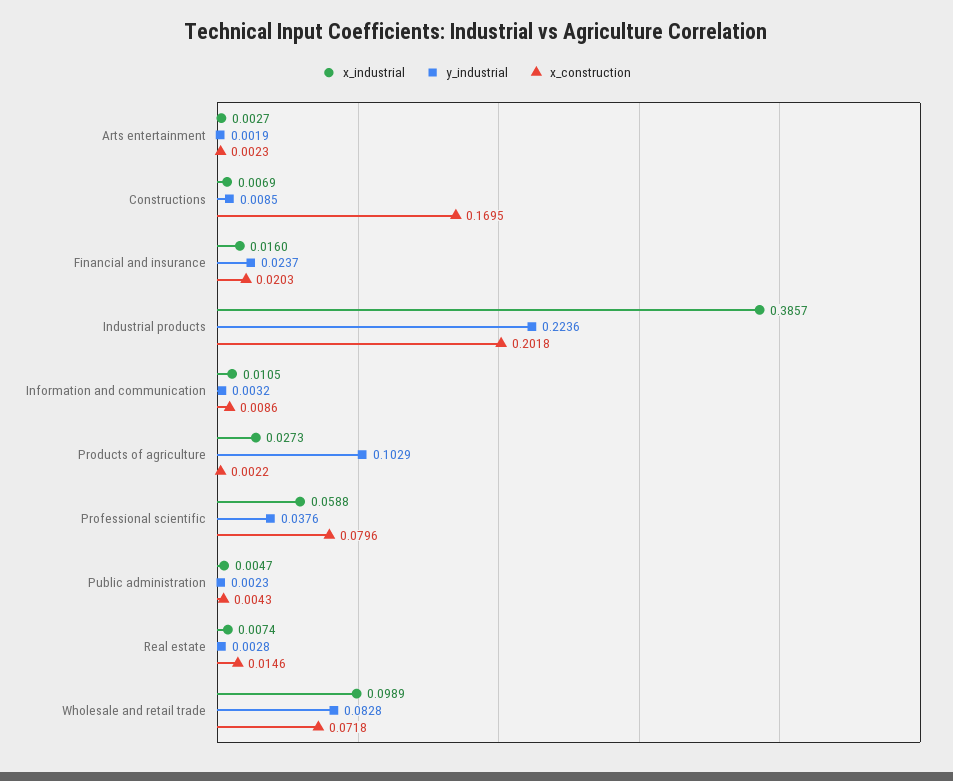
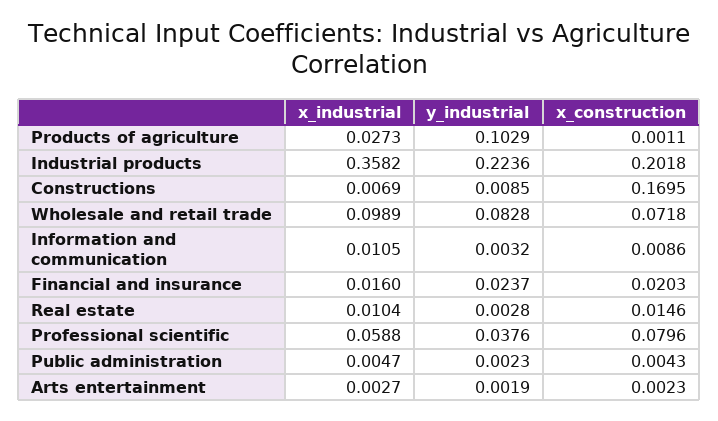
  {
    "x_industrial": {
      "Arts entertainment": 0.0027,
      "Constructions": 0.0069,
      "Financial and insurance": 0.016,
-     "Industrial products": 0.3857,
+     "Industrial products": 0.3582,
      "Information and communication": 0.0105,
      "Products of agriculture": 0.0273,
      "Professional scientific": 0.0588,
      "Public administration": 0.0047,
-     "Real estate": 0.0074,
+     "Real estate": 0.0104,
      "Wholesale and retail trade": 0.0989
    },
    "y_industrial": {
      "Arts entertainment": 0.0019,
      "Constructions": 0.0085,
      "Financial and insurance": 0.0237,
      "Industrial products": 0.2236,
      "Information and communication": 0.0032,
      "Products of agriculture": 0.1029,
      "Professional scientific": 0.0376,
      "Public administration": 0.0023,
      "Real estate": 0.0028,
      "Wholesale and retail trade": 0.0828
    },
    "x_construction": {
      "Arts entertainment": 0.0023,
      "Constructions": 0.1695,
      "Financial and insurance": 0.0203,
      "Industrial products": 0.2018,
      "Information and communication": 0.0086,
-     "Products of agriculture": 0.0022,
+     "Products of agriculture": 0.0011,
      "Professional scientific": 0.0796,
      "Public administration": 0.0043,
      "Real estate": 0.0146,
      "Wholesale and retail trade": 0.0718
    }
  }

